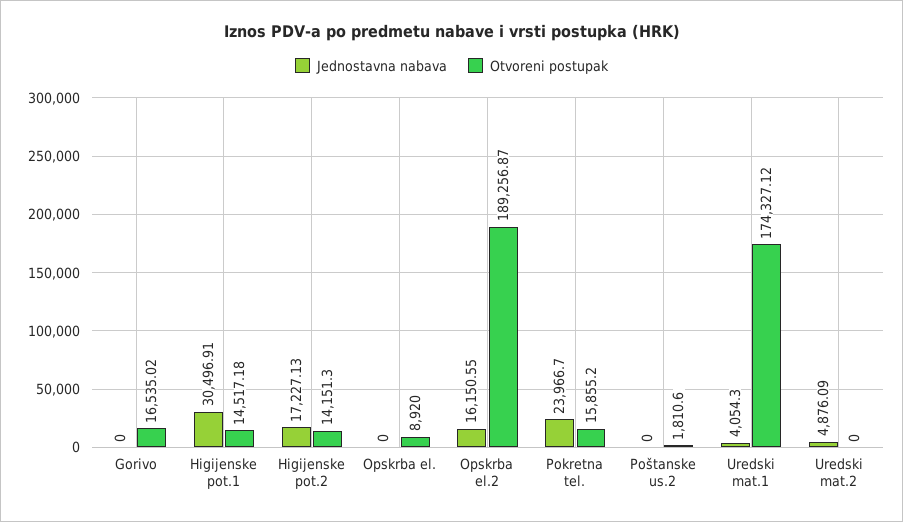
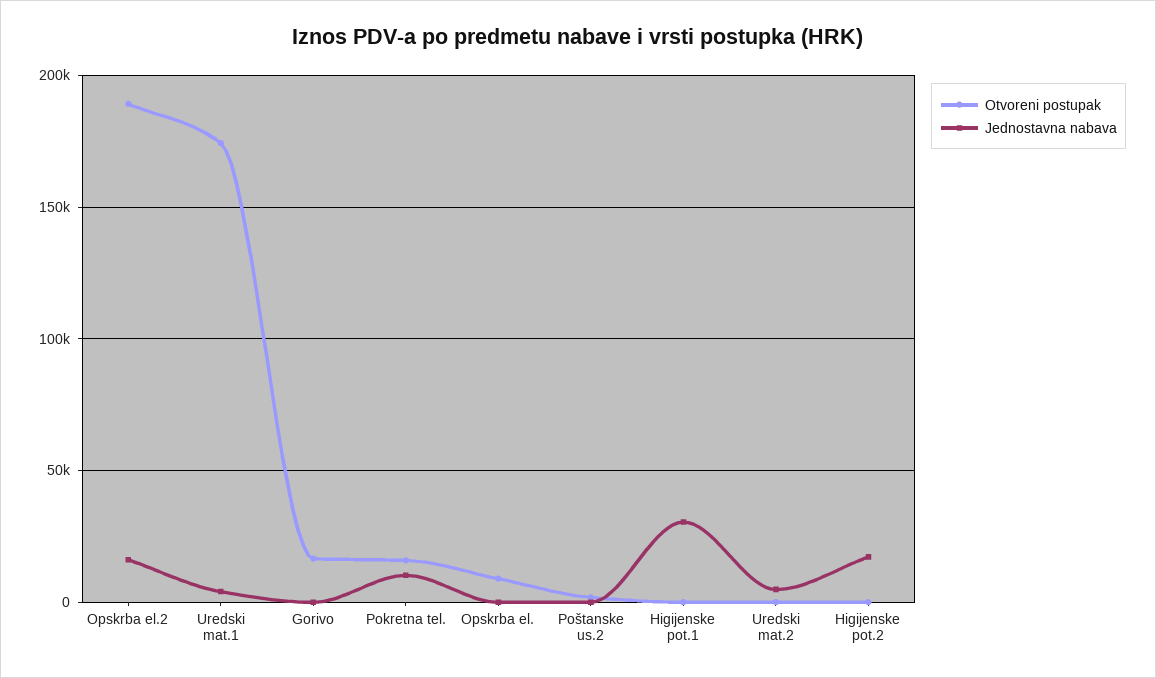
  {
    "Jednostavna nabava": {
      "Gorivo": 0,
      "Higijenske pot.1": 30496.91,
      "Higijenske pot.2": 17227.13,
      "Opskrba el.": 0,
      "Opskrba el.2": 16150.55,
-     "Pokretna tel.": 23966.7,
+     "Pokretna tel.": 10000,
      "Poštanske us.2": 0,
      "Uredski mat.1": 4054.3,
      "Uredski mat.2": 4876.09
    },
    "Otvoreni postupak": {
      "Gorivo": 16535.02,
-     "Higijenske pot.1": 14517.18,
+     "Higijenske pot.1": 0,
-     "Higijenske pot.2": 14151.3,
+     "Higijenske pot.2": 0,
      "Opskrba el.": 8920,
      "Opskrba el.2": 189256.87,
      "Pokretna tel.": 15855.2,
      "Poštanske us.2": 1810.6,
      "Uredski mat.1": 174327.12,
      "Uredski mat.2": 0
    }
  }

